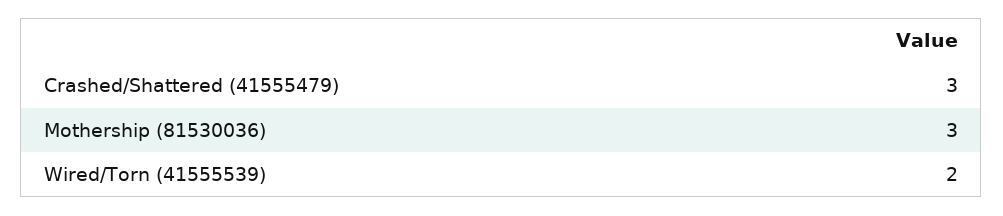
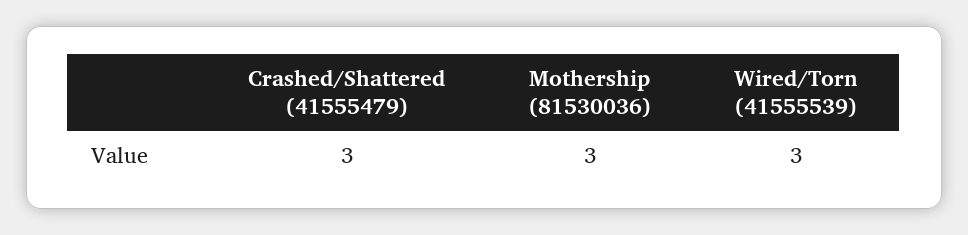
  {
    "Crashed/Shattered (41555479)": 3,
    "Mothership (81530036)": 3,
-   "Wired/Torn (41555539)": 2
+   "Wired/Torn (41555539)": 3
  }

